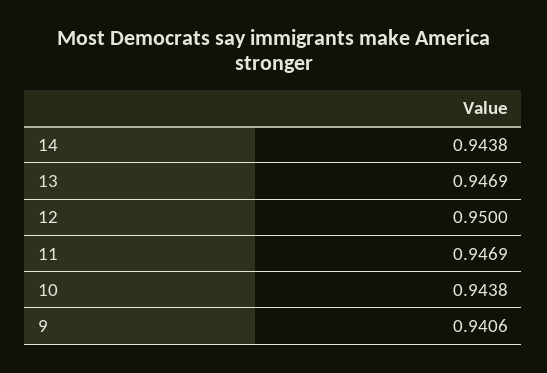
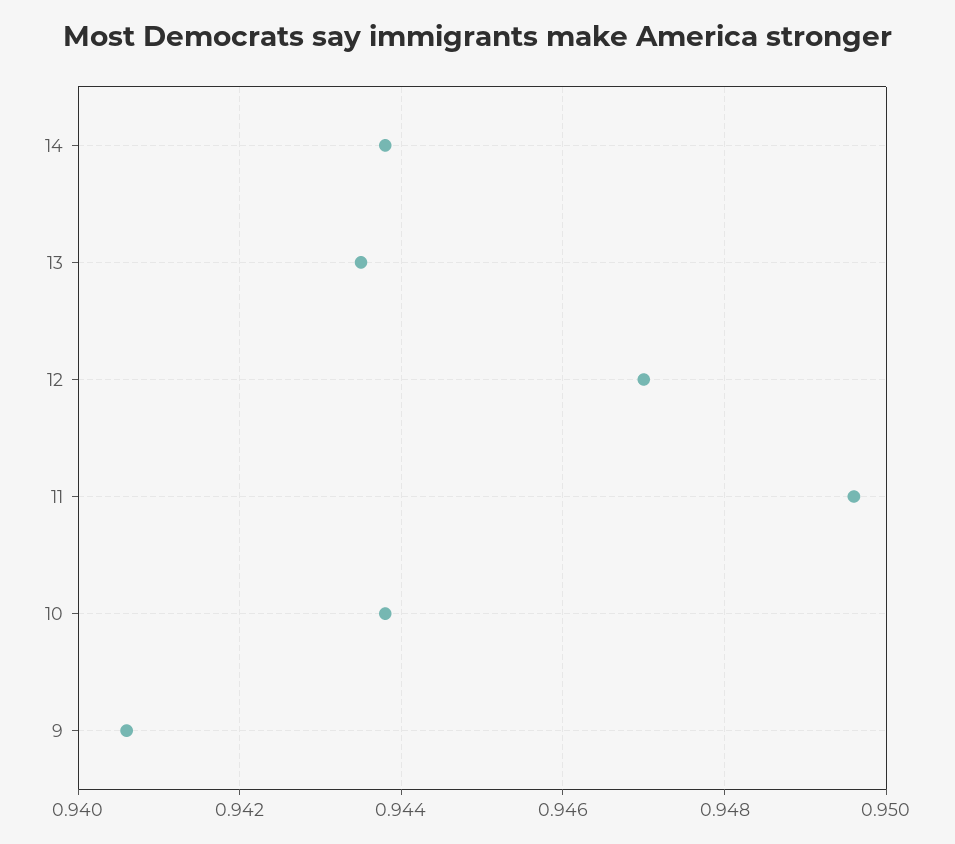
  {
    "14": 0.9438,
-   "13": 0.9469,
+   "13": 0.9435,
-   "12": 0.95,
+   "12": 0.947,
-   "11": 0.9469,
+   "11": 0.9495,
    "10": 0.9438,
    "9": 0.9406
  }

